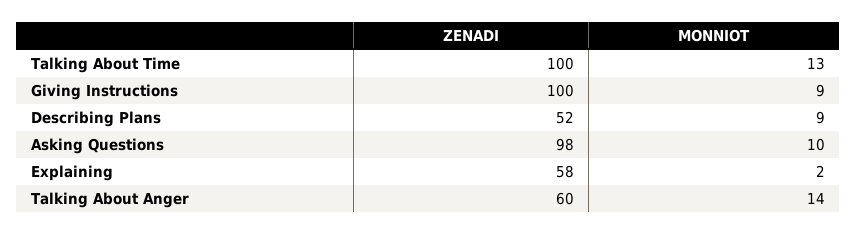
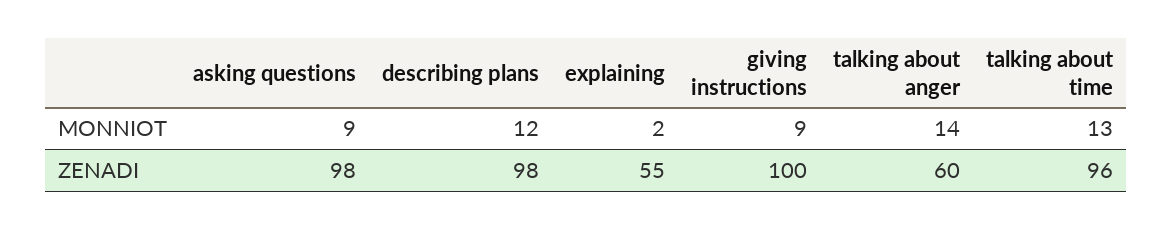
  {
    "ZENADI": {
-     "Talking About Time": 100,
+     "Talking About Time": 96,
      "Giving Instructions": 100,
-     "Describing Plans": 52,
+     "Describing Plans": 98,
      "Asking Questions": 98,
-     "Explaining": 58,
+     "Explaining": 55,
      "Talking About Anger": 60
    },
    "MONNIOT": {
      "Talking About Time": 13,
      "Giving Instructions": 9,
-     "Describing Plans": 9,
+     "Describing Plans": 12,
-     "Asking Questions": 10,
+     "Asking Questions": 9,
      "Explaining": 2,
      "Talking About Anger": 14
    }
  }

